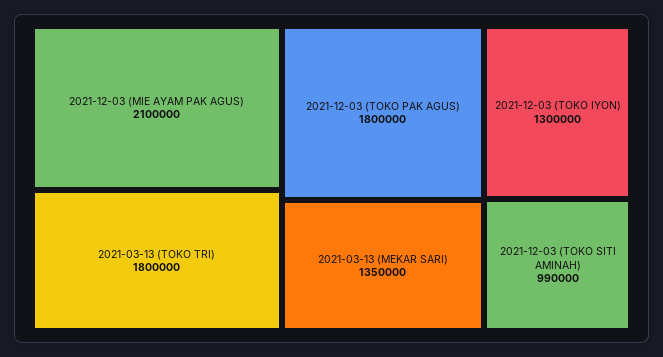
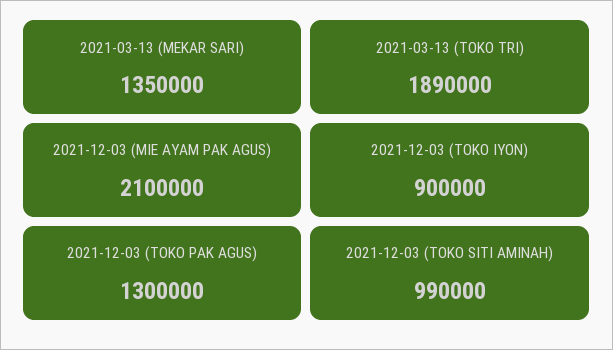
  {
    "2021-12-03 (MIE AYAM PAK AGUS)": 2100000,
-   "2021-03-13 (TOKO TRI)": 1800000,
+   "2021-03-13 (TOKO TRI)": 1890000,
-   "2021-12-03 (TOKO PAK AGUS)": 1800000,
+   "2021-12-03 (TOKO PAK AGUS)": 1300000,
    "2021-03-13 (MEKAR SARI)": 1350000,
-   "2021-12-03 (TOKO IYON)": 1300000,
+   "2021-12-03 (TOKO IYON)": 900000,
    "2021-12-03 (TOKO SITI AMINAH)": 990000
  }

